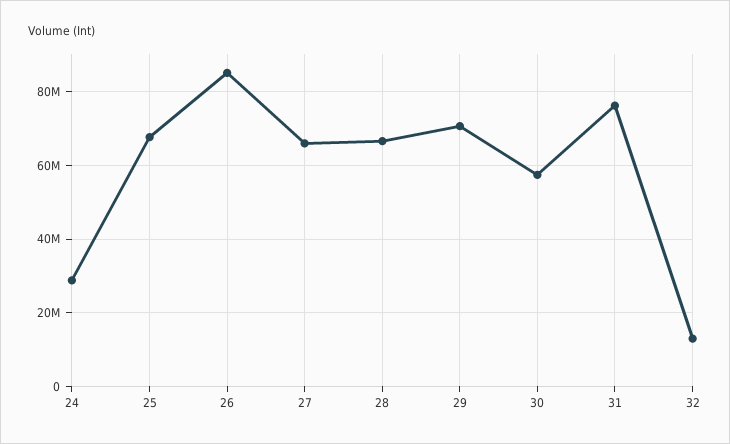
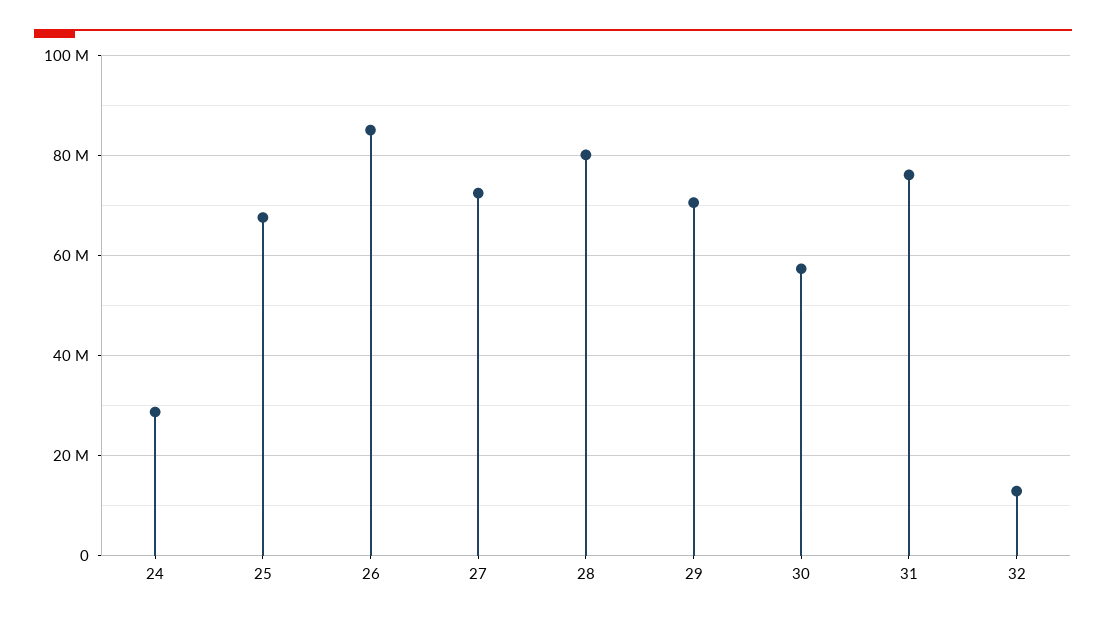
  {
    "24": 28000000,
    "25": 68000000,
    "26": 86000000,
-   "27": 66000000,
+   "27": 72000000,
-   "28": 66000000,
+   "28": 80000000,
    "29": 70000000,
    "30": 58000000,
    "31": 76000000,
    "32": 12000000
  }

